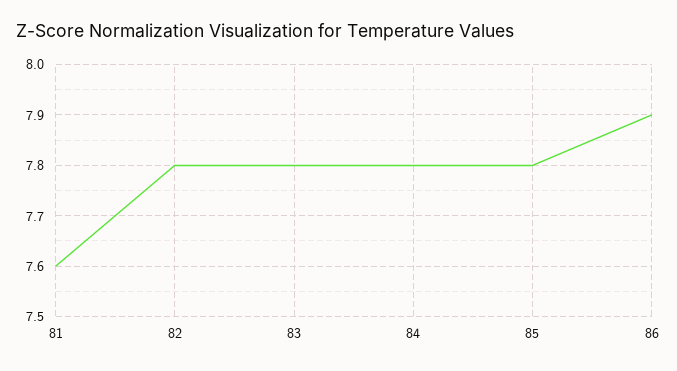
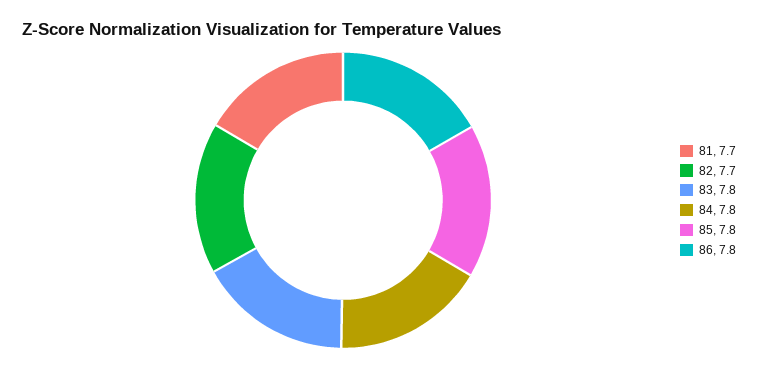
  {
-   "81": 7.6,
+   "81": 7.7,
-   "82": 7.8,
+   "82": 7.7,
    "83": 7.8,
    "84": 7.8,
    "85": 7.8,
-   "86": 7.9
+   "86": 7.8
  }

